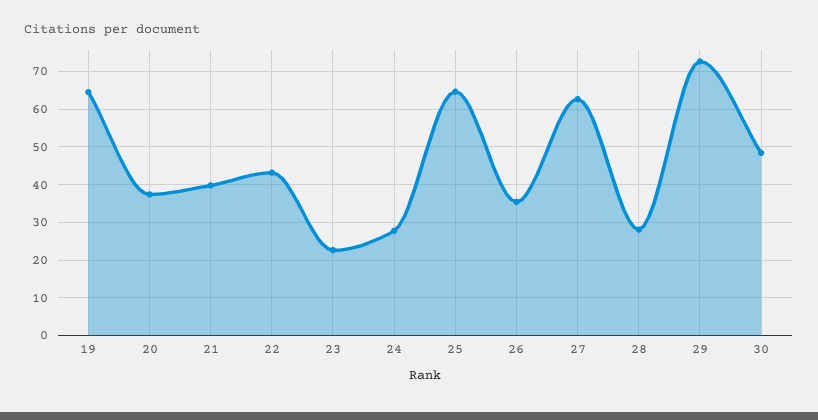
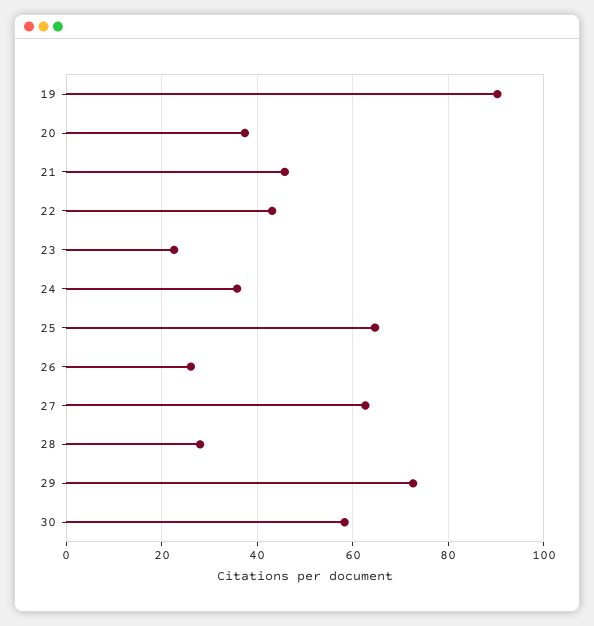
  {
-   "19": 64,
+   "19": 90,
    "20": 38,
-   "21": 40,
+   "21": 46,
    "22": 44,
    "23": 22,
-   "24": 28,
+   "24": 36,
    "25": 64,
-   "26": 36,
+   "26": 26,
    "27": 62,
    "28": 28,
    "29": 72,
-   "30": 48
+   "30": 58
  }

